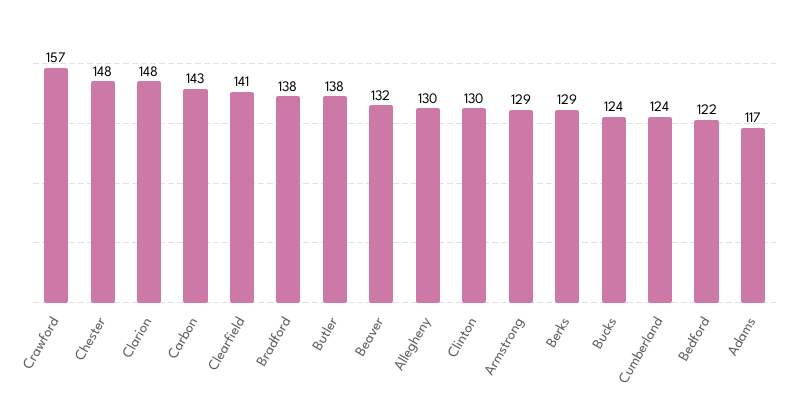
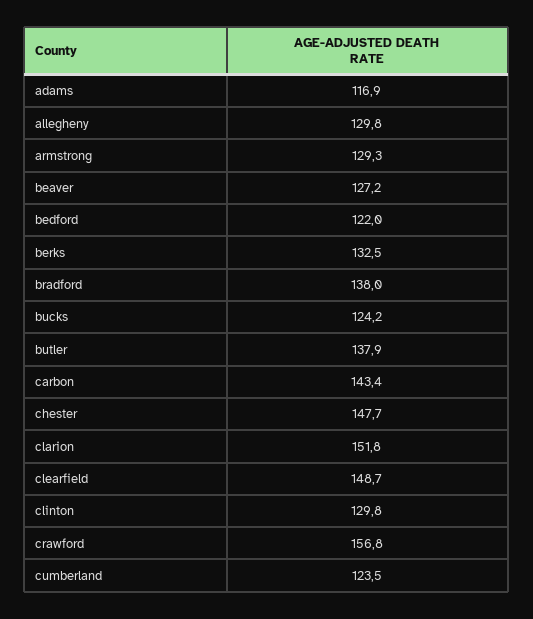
  {
    "Crawford": 156.8,
    "Chester": 147.7,
-   "Clarion": 148,
+   "Clarion": 151.8,
    "Carbon": 143.4,
-   "Clearfield": 141,
+   "Clearfield": 148.7,
    "Bradford": 138,
    "Butler": 137.9,
-   "Beaver": 132,
+   "Beaver": 127.2,
    "Allegheny": 129.8,
    "Clinton": 129.8,
    "Armstrong": 129.3,
-   "Berks": 129,
+   "Berks": 132.5,
    "Bucks": 124.2,
    "Cumberland": 123.5,
    "Bedford": 122,
    "Adams": 116.9
  }

